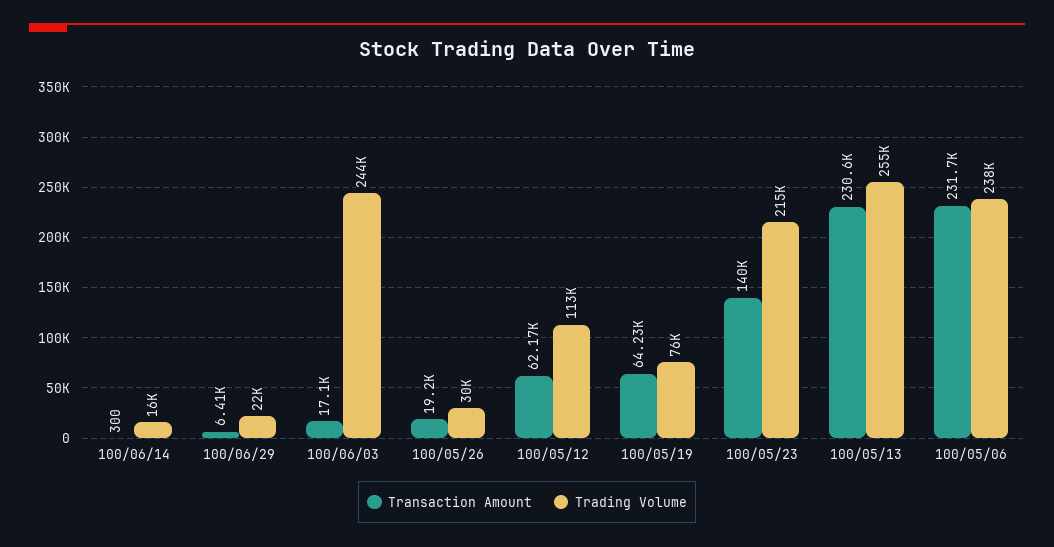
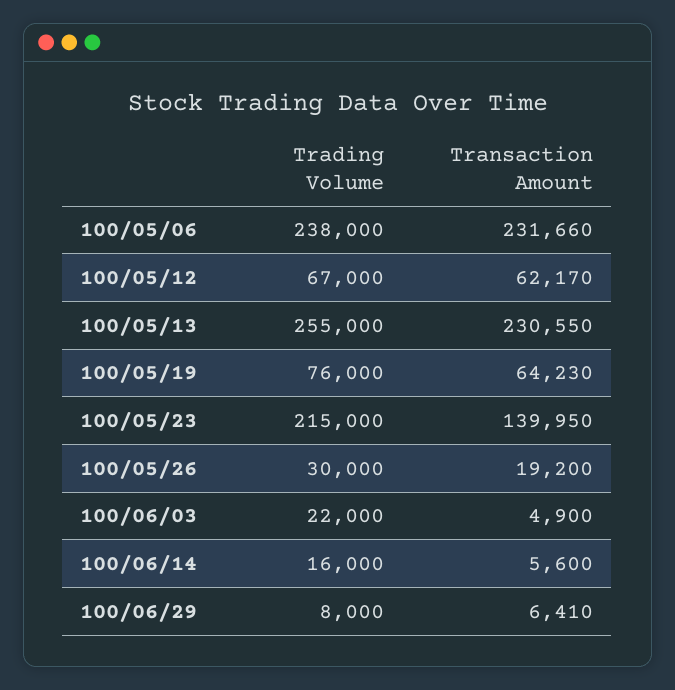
  {
    "Transaction Amount": {
-     "100/06/14": 300,
+     "100/06/14": 5600,
      "100/06/29": 6410,
-     "100/06/03": 17100,
+     "100/06/03": 4900,
      "100/05/26": 19200,
      "100/05/12": 62170,
      "100/05/19": 64230,
      "100/05/23": 139950,
      "100/05/13": 230550,
      "100/05/06": 231660
    },
    "Trading Volume": {
      "100/06/14": 16000,
-     "100/06/29": 22000,
+     "100/06/29": 8000,
-     "100/06/03": 244000,
+     "100/06/03": 22000,
      "100/05/26": 30000,
-     "100/05/12": 113000,
+     "100/05/12": 67000,
      "100/05/19": 76000,
      "100/05/23": 215000,
      "100/05/13": 255000,
      "100/05/06": 238000
    }
  }

